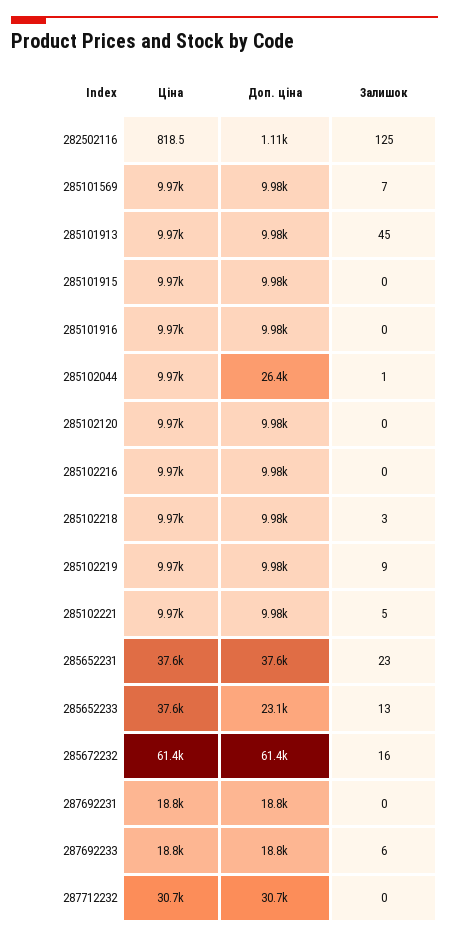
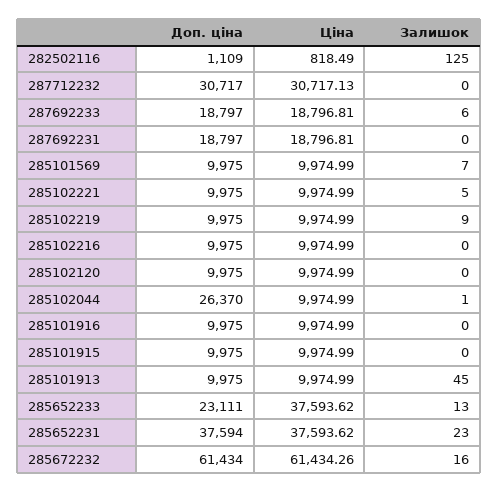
  {
    "Ціна": {
      "282502116": 818.49,
      "285101569": 9974.99,
      "285101913": 9974.99,
      "285101915": 9974.99,
      "285101916": 9974.99,
      "285102044": 9974.99,
      "285102120": 9974.99,
      "285102216": 9974.99,
-     "285102218": 9970,
      "285102219": 9974.99,
      "285102221": 9974.99,
      "285652231": 37593.62,
      "285652233": 37593.62,
      "285672232": 61434.26,
      "287692231": 18796.81,
      "287692233": 18796.81,
      "287712232": 30717.13
    },
    "Доп. ціна": {
      "282502116": 1109,
      "285101569": 9975,
      "285101913": 9975,
      "285101915": 9975,
      "285101916": 9975,
      "285102044": 26370,
      "285102120": 9975,
      "285102216": 9975,
-     "285102218": 9980,
      "285102219": 9975,
      "285102221": 9975,
      "285652231": 37594,
      "285652233": 23111,
      "285672232": 61434,
      "287692231": 18797,
      "287692233": 18797,
      "287712232": 30717
    },
    "Залишок": {
      "282502116": 125,
      "285101569": 7,
      "285101913": 45,
      "285101915": 0,
      "285101916": 0,
      "285102044": 1,
      "285102120": 0,
      "285102216": 0,
-     "285102218": 3,
      "285102219": 9,
      "285102221": 5,
      "285652231": 23,
      "285652233": 13,
      "285672232": 16,
      "287692231": 0,
      "287692233": 6,
      "287712232": 0
    }
  }

